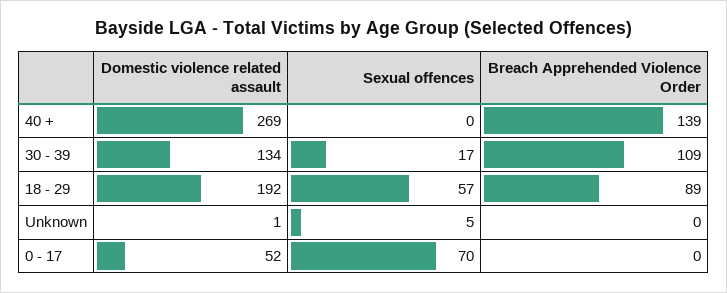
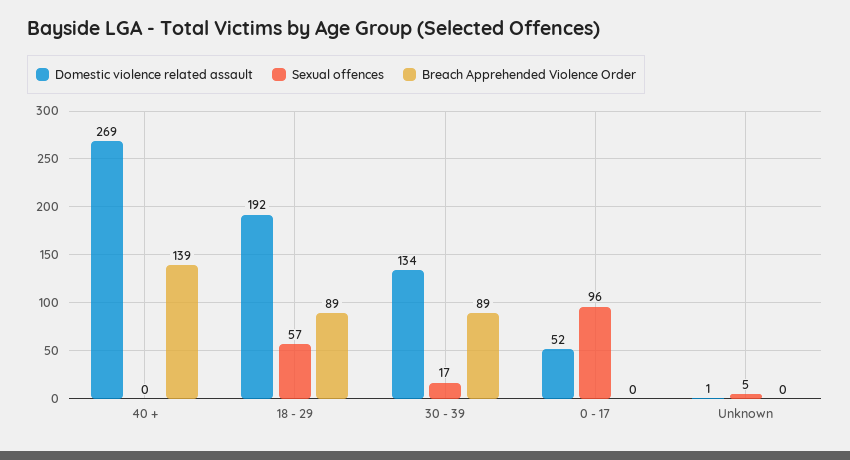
  {
    "Domestic violence related assault": {
      "40 +": 269,
      "30 - 39": 134,
      "18 - 29": 192,
      "Unknown": 1,
      "0 - 17": 52
    },
    "Sexual offences": {
      "40 +": 0,
      "30 - 39": 17,
      "18 - 29": 57,
      "Unknown": 5,
-     "0 - 17": 70
+     "0 - 17": 96
    },
    "Breach Apprehended Violence Order": {
      "40 +": 139,
-     "30 - 39": 109,
+     "30 - 39": 89,
      "18 - 29": 89,
      "Unknown": 0,
      "0 - 17": 0
    }
  }

